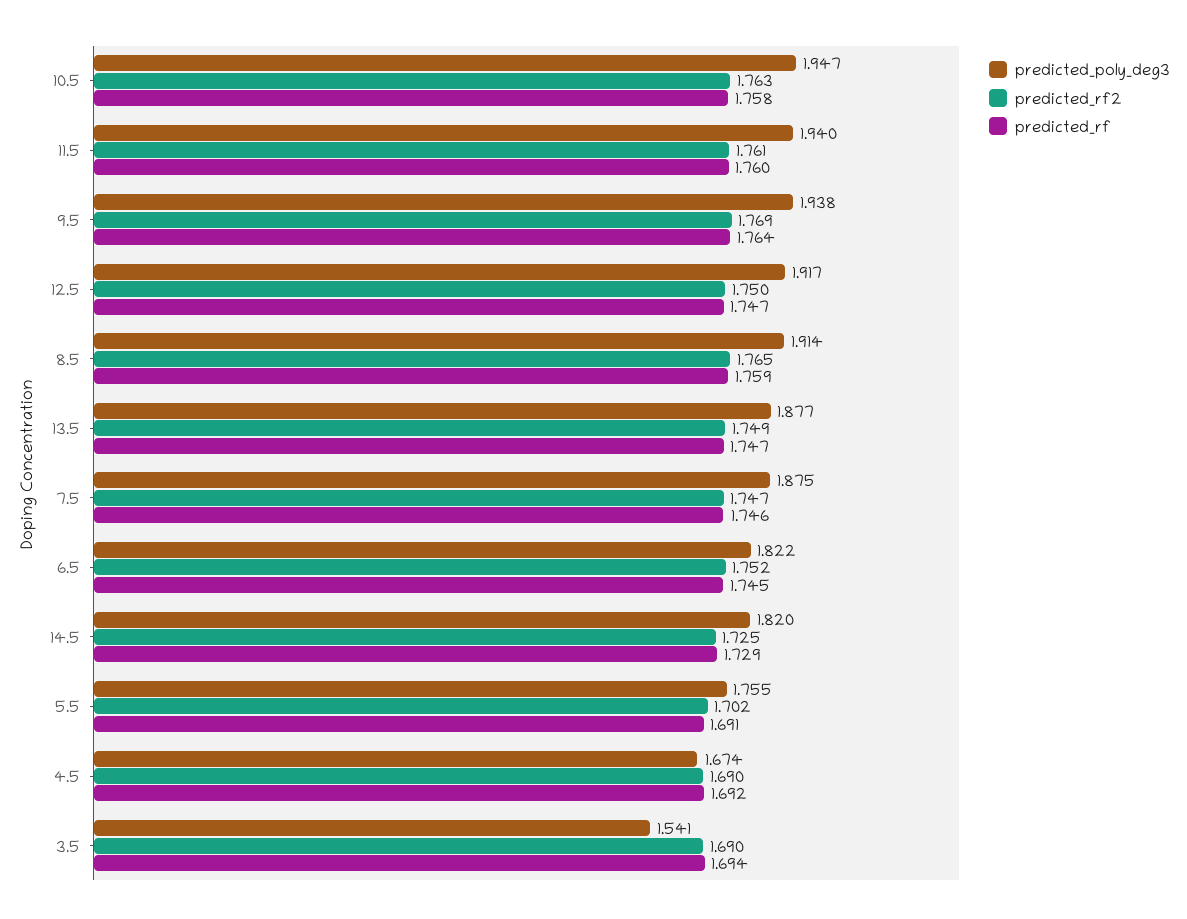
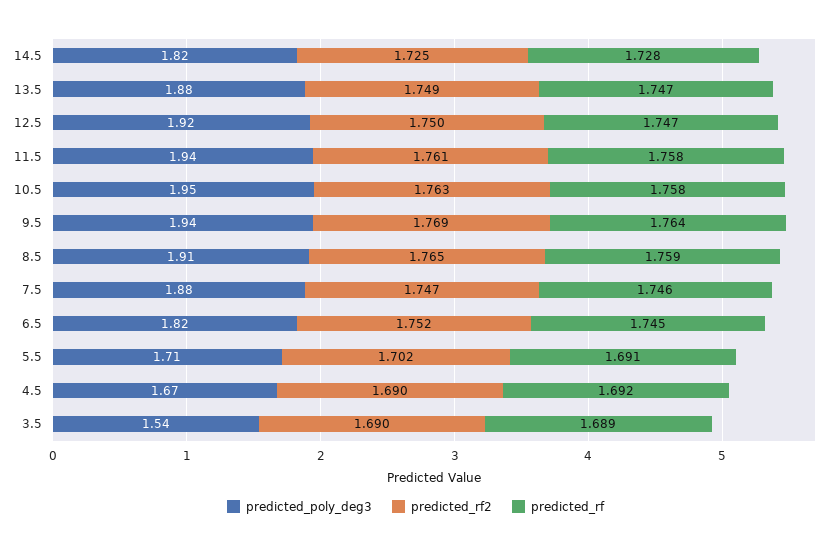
  {
    "predicted_poly_deg3": {
      "10.5": 1.947,
      "11.5": 1.94,
      "9.5": 1.938,
      "12.5": 1.917,
      "8.5": 1.914,
      "13.5": 1.877,
      "7.5": 1.875,
      "6.5": 1.822,
      "14.5": 1.82,
-     "5.5": 1.755,
+     "5.5": 1.71,
      "4.5": 1.674,
      "3.5": 1.541
    },
    "predicted_rf2": {
      "10.5": 1.763,
      "11.5": 1.761,
      "9.5": 1.769,
      "12.5": 1.75,
      "8.5": 1.765,
      "13.5": 1.749,
      "7.5": 1.747,
      "6.5": 1.752,
      "14.5": 1.725,
      "5.5": 1.702,
      "4.5": 1.69,
      "3.5": 1.69
    },
    "predicted_rf": {
      "10.5": 1.758,
-     "11.5": 1.76,
+     "11.5": 1.758,
      "9.5": 1.764,
      "12.5": 1.747,
      "8.5": 1.759,
      "13.5": 1.747,
      "7.5": 1.746,
      "6.5": 1.745,
-     "14.5": 1.729,
+     "14.5": 1.728,
      "5.5": 1.691,
      "4.5": 1.692,
-     "3.5": 1.694
+     "3.5": 1.689
    }
  }

